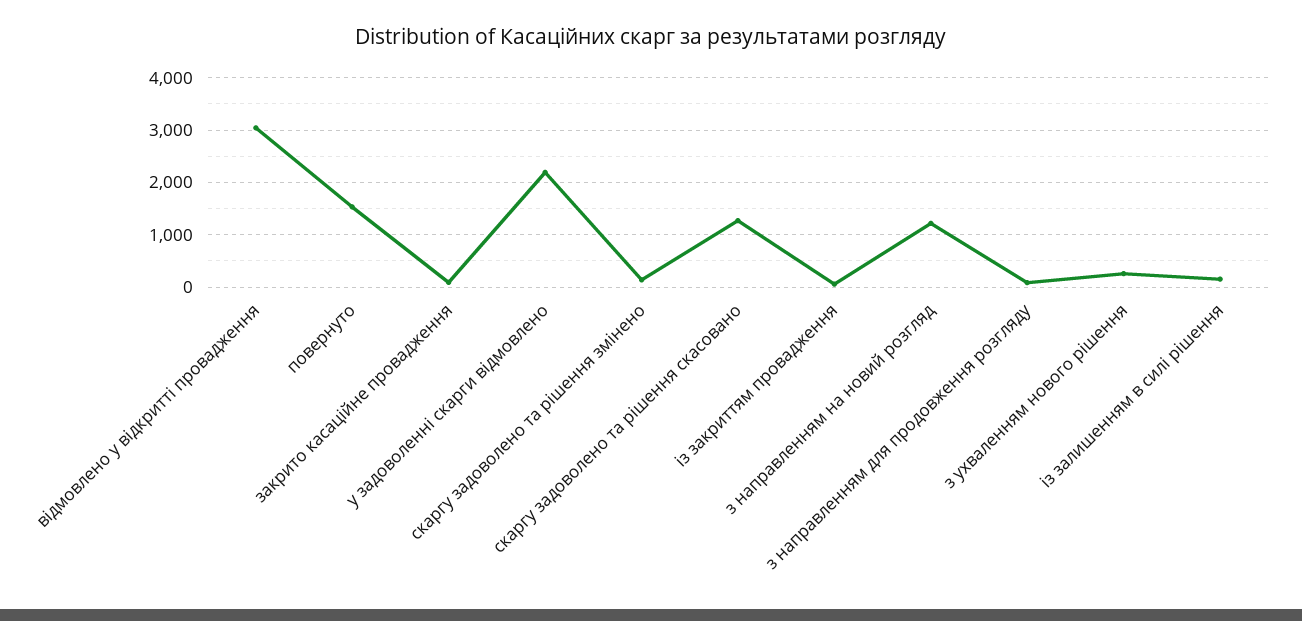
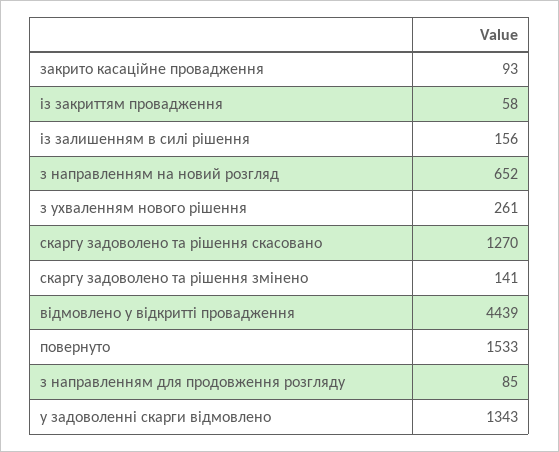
  {
-   "відмовлено у відкритті провадження": 3000,
+   "відмовлено у відкритті провадження": 4439,
    "повернуто": 1533,
    "закрито касаційне провадження": 93,
-   "у задоволенні скарги відмовлено": 2200,
+   "у задоволенні скарги відмовлено": 1343,
    "скаргу задоволено та рішення змінено": 141,
    "скаргу задоволено та рішення скасовано": 1270,
    "із закриттям провадження": 58,
-   "з направленням на новий розгляд": 1200,
+   "з направленням на новий розгляд": 652,
    "з направленням для продовження розгляду": 85,
    "з ухваленням нового рішення": 261,
    "із залишенням в силі рішення": 156
  }

